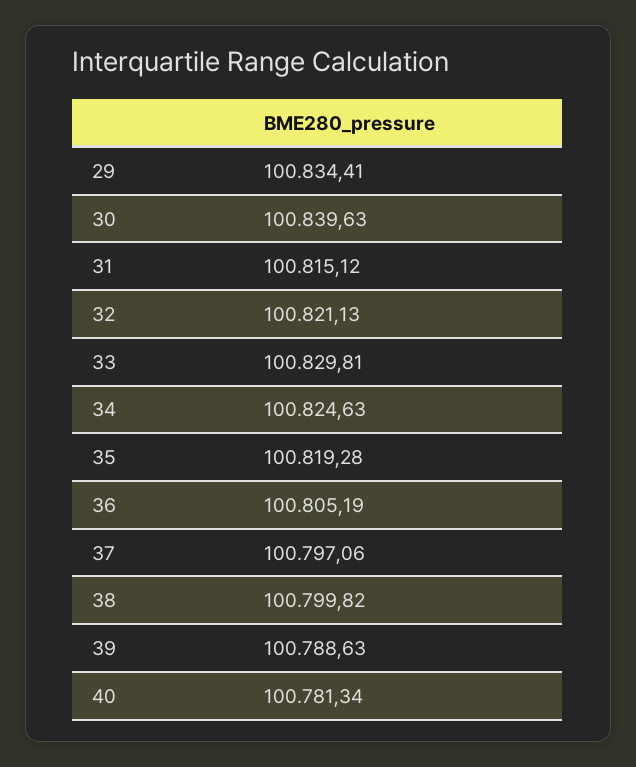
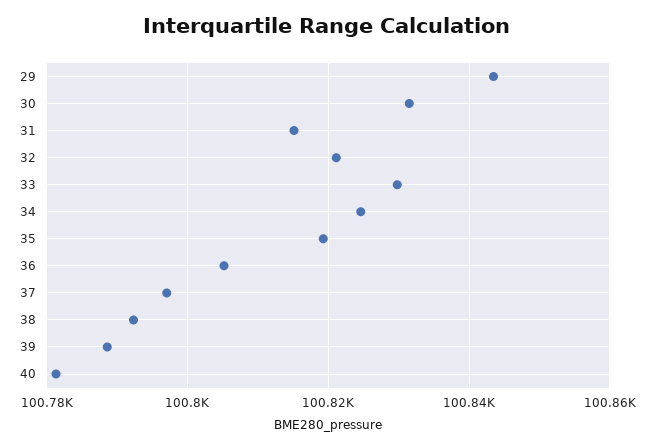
  {
-   "29": 100834.41,
+   "29": 100844,
-   "30": 100839.63,
+   "30": 100832,
    "31": 100815.12,
    "32": 100821.13,
    "33": 100829.81,
    "34": 100824.63,
    "35": 100819.28,
    "36": 100805.19,
    "37": 100797.06,
-   "38": 100799.82,
+   "38": 100792,
    "39": 100788.63,
    "40": 100781.34
  }

